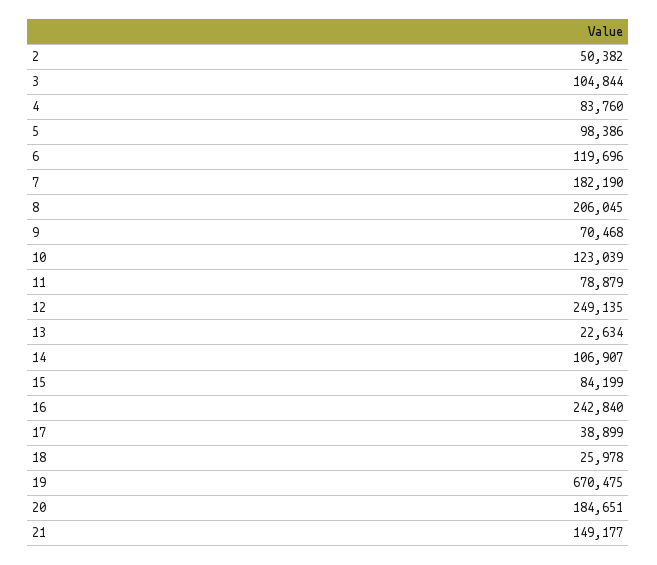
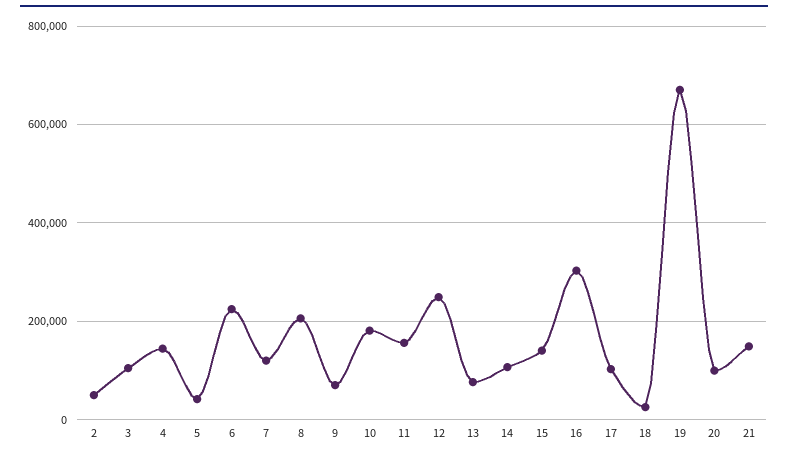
  {
    "2": 50382,
    "3": 104844,
-   "4": 83760,
+   "4": 140000,
-   "5": 98386,
+   "5": 40000,
-   "6": 119696,
+   "6": 220000,
-   "7": 182190,
+   "7": 120000,
    "8": 206045,
    "9": 70468,
-   "10": 123039,
+   "10": 180000,
-   "11": 78879,
+   "11": 160000,
    "12": 249135,
-   "13": 22634,
+   "13": 80000,
    "14": 106907,
-   "15": 84199,
+   "15": 140000,
-   "16": 242840,
+   "16": 300000,
-   "17": 38899,
+   "17": 100000,
    "18": 25978,
    "19": 670475,
-   "20": 184651,
+   "20": 100000,
    "21": 149177
  }

